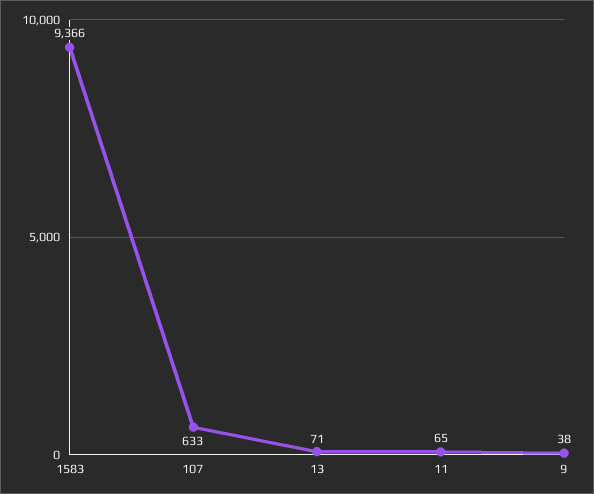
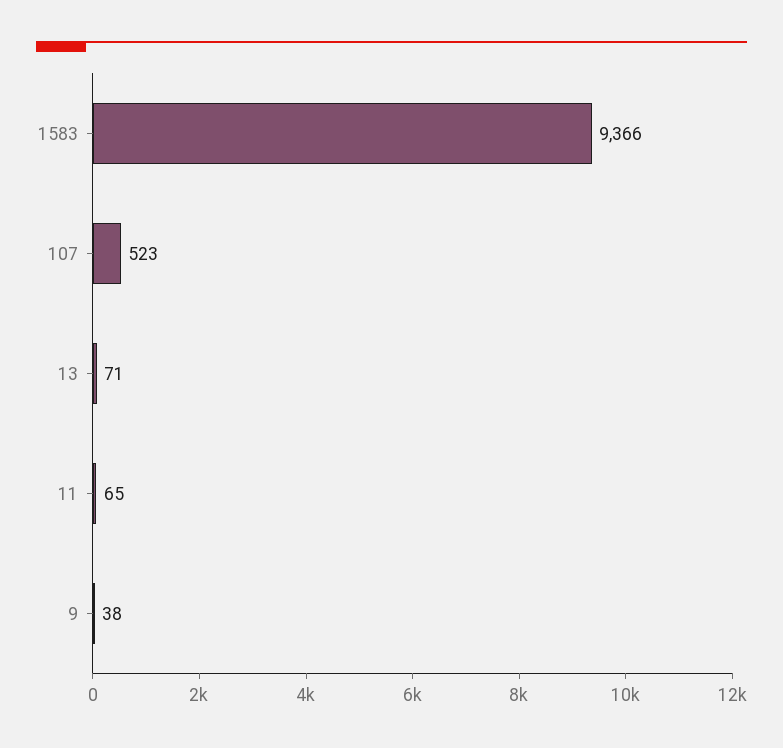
  {
    "1583": 9366,
-   "107": 633,
+   "107": 523,
    "13": 71,
    "11": 65,
    "9": 38
  }

